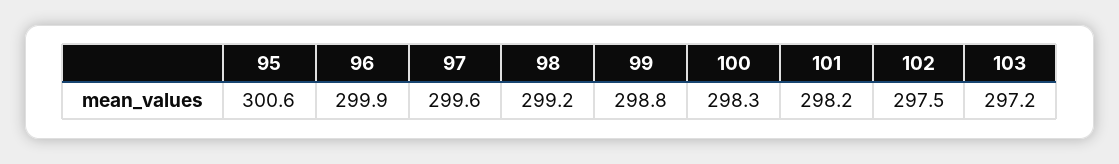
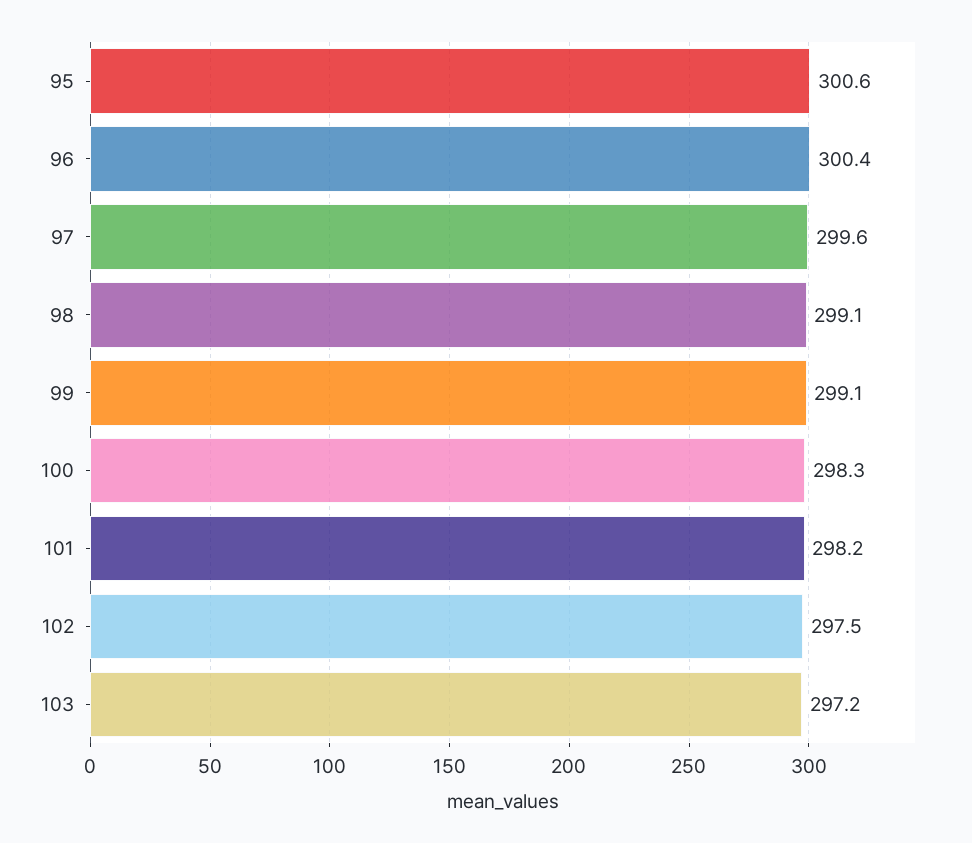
  {
    "95": 300.6,
-   "96": 299.9,
+   "96": 300.4,
    "97": 299.6,
-   "98": 299.2,
+   "98": 299.1,
-   "99": 298.8,
+   "99": 299.1,
    "100": 298.3,
    "101": 298.2,
    "102": 297.5,
    "103": 297.2
  }

